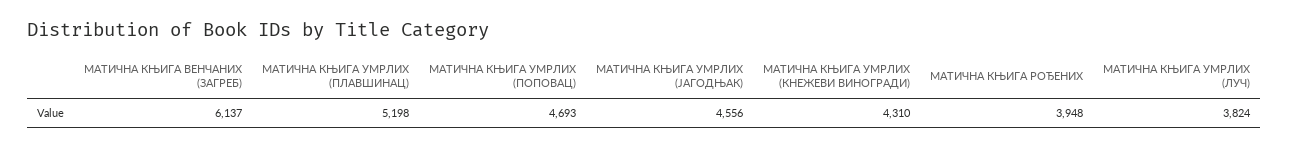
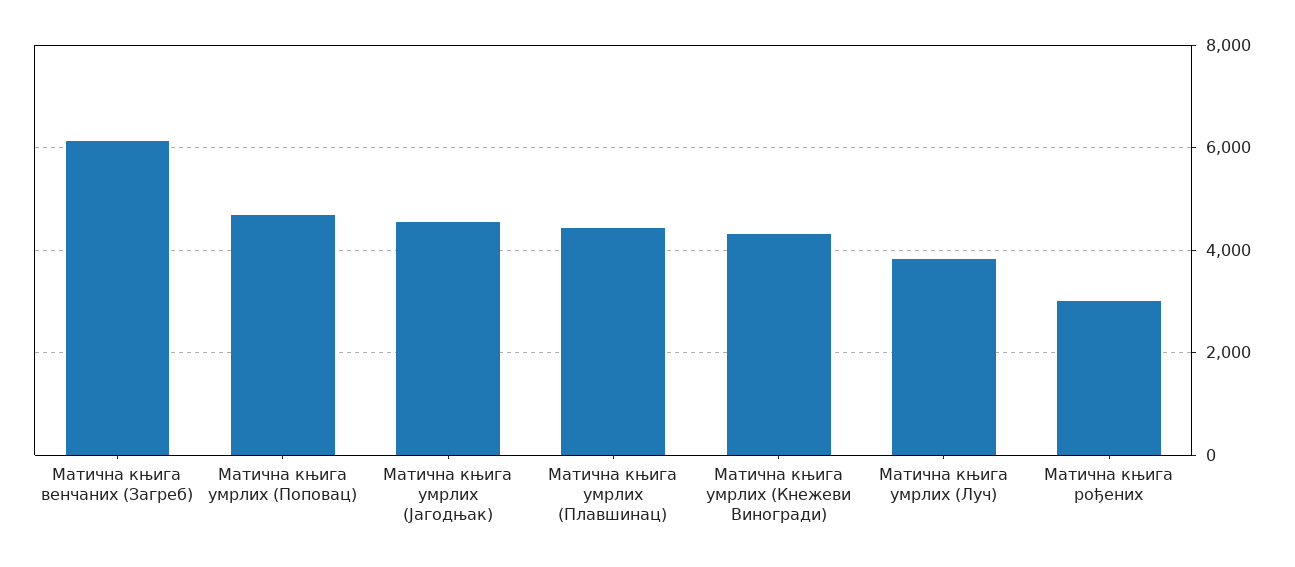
  {
    "МАТИЧНА КЊИГА ВЕНЧАНИХ (ЗАГРЕБ)": 6137,
-   "МАТИЧНА КЊИГА УМРЛИХ (ПЛАВШИНАЦ)": 5198,
+   "МАТИЧНА КЊИГА УМРЛИХ (ПЛАВШИНАЦ)": 4400,
    "МАТИЧНА КЊИГА УМРЛИХ (ПОПОВАЦ)": 4693,
    "МАТИЧНА КЊИГА УМРЛИХ (ЈАГОДЊАК)": 4556,
    "МАТИЧНА КЊИГА УМРЛИХ (КНЕЖЕВИ ВИНОГРАДИ)": 4310,
-   "МАТИЧНА КЊИГА РОЂЕНИХ": 3948,
+   "МАТИЧНА КЊИГА РОЂЕНИХ": 3000,
    "МАТИЧНА КЊИГА УМРЛИХ (ЛУЧ)": 3824
  }

